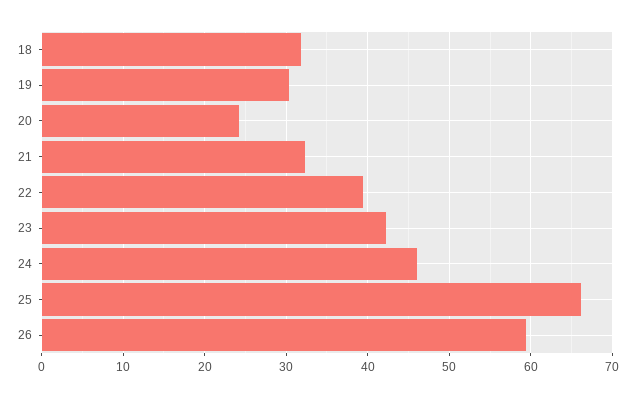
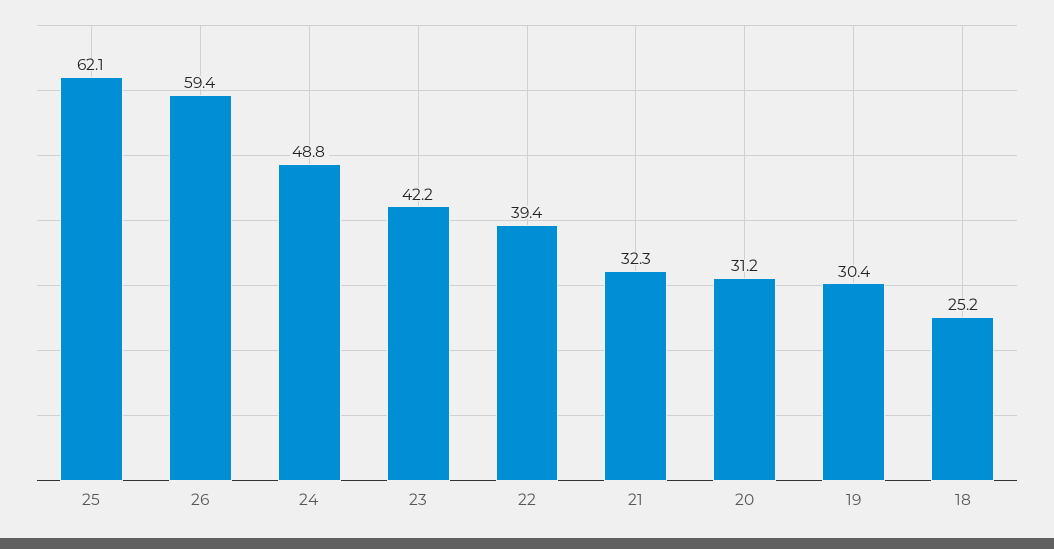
  {
-   "18": 32,
+   "18": 25.2,
    "19": 30.4,
-   "20": 24,
+   "20": 31.2,
    "21": 32.3,
    "22": 39.4,
    "23": 42.2,
-   "24": 46,
+   "24": 48.8,
-   "25": 66,
+   "25": 62.1,
    "26": 59.4
  }

